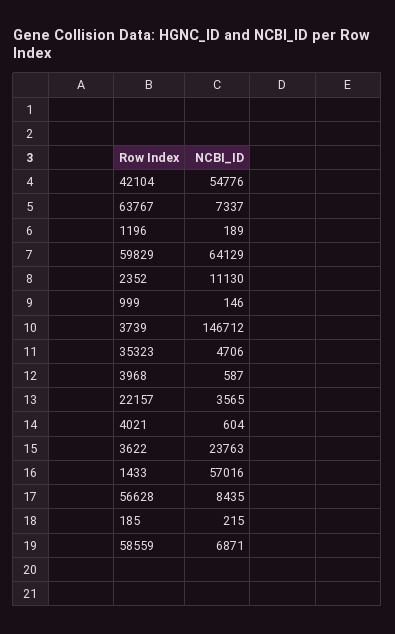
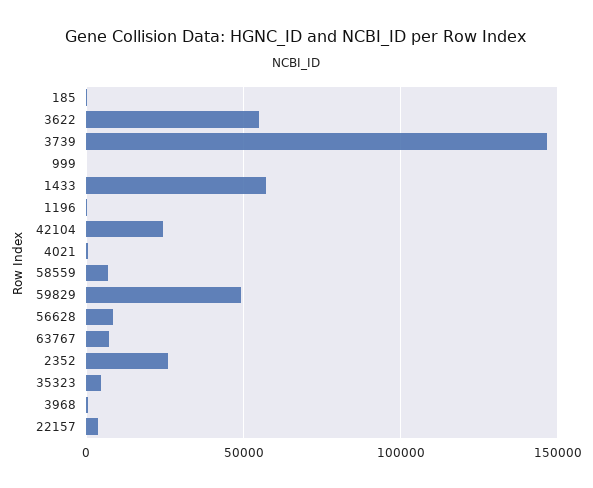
  {
-   "42104": 54776,
+   "42104": 25000,
    "63767": 7337,
    "1196": 189,
-   "59829": 64129,
+   "59829": 50000,
-   "2352": 11130,
+   "2352": 25000,
    "999": 146,
    "3739": 146712,
    "35323": 4706,
    "3968": 587,
    "22157": 3565,
    "4021": 604,
-   "3622": 23763,
+   "3622": 55000,
    "1433": 57016,
    "56628": 8435,
    "185": 215,
    "58559": 6871
  }

